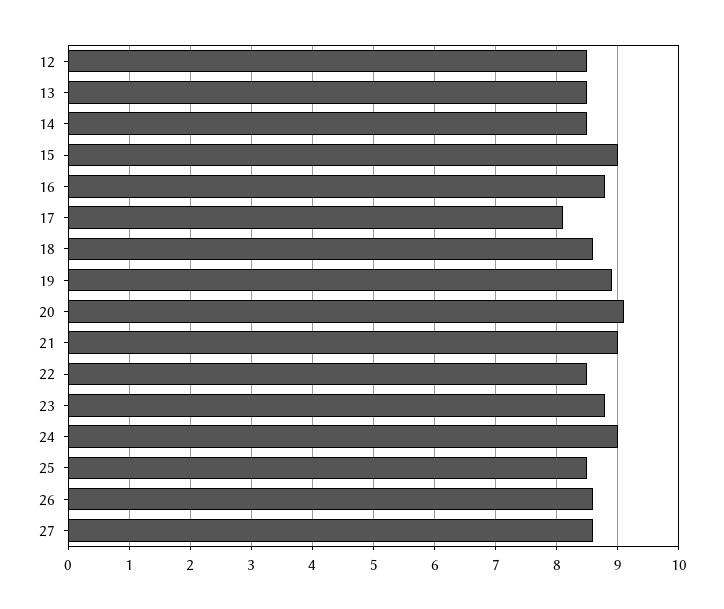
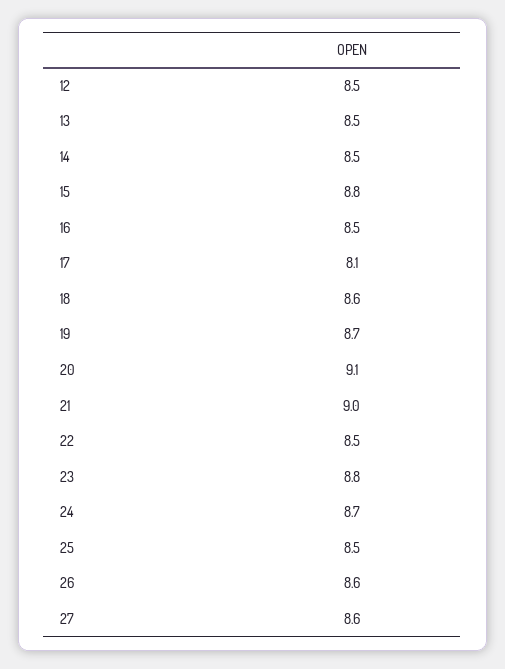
  {
    "12": 8.5,
    "13": 8.5,
    "14": 8.5,
-   "15": 9,
+   "15": 8.8,
-   "16": 8.8,
+   "16": 8.5,
    "17": 8.1,
    "18": 8.6,
-   "19": 8.9,
+   "19": 8.7,
    "20": 9.1,
    "21": 9,
    "22": 8.5,
    "23": 8.8,
-   "24": 9,
+   "24": 8.7,
    "25": 8.5,
    "26": 8.6,
    "27": 8.6
  }

